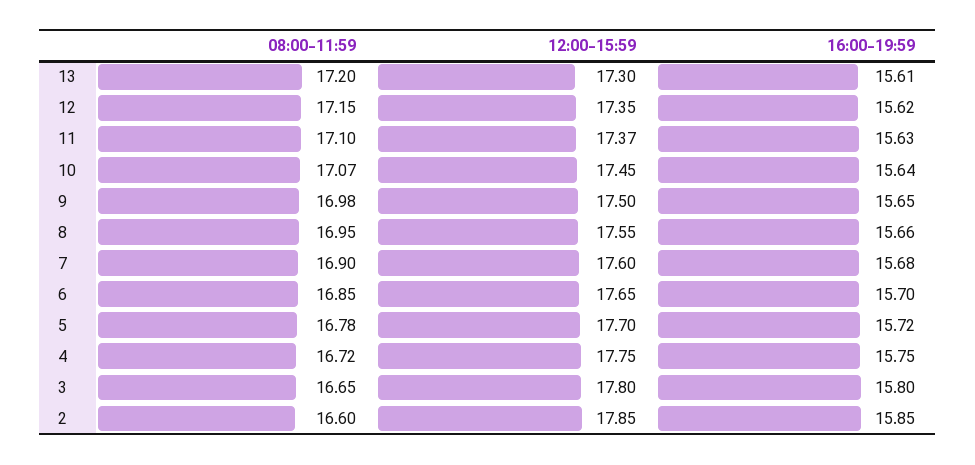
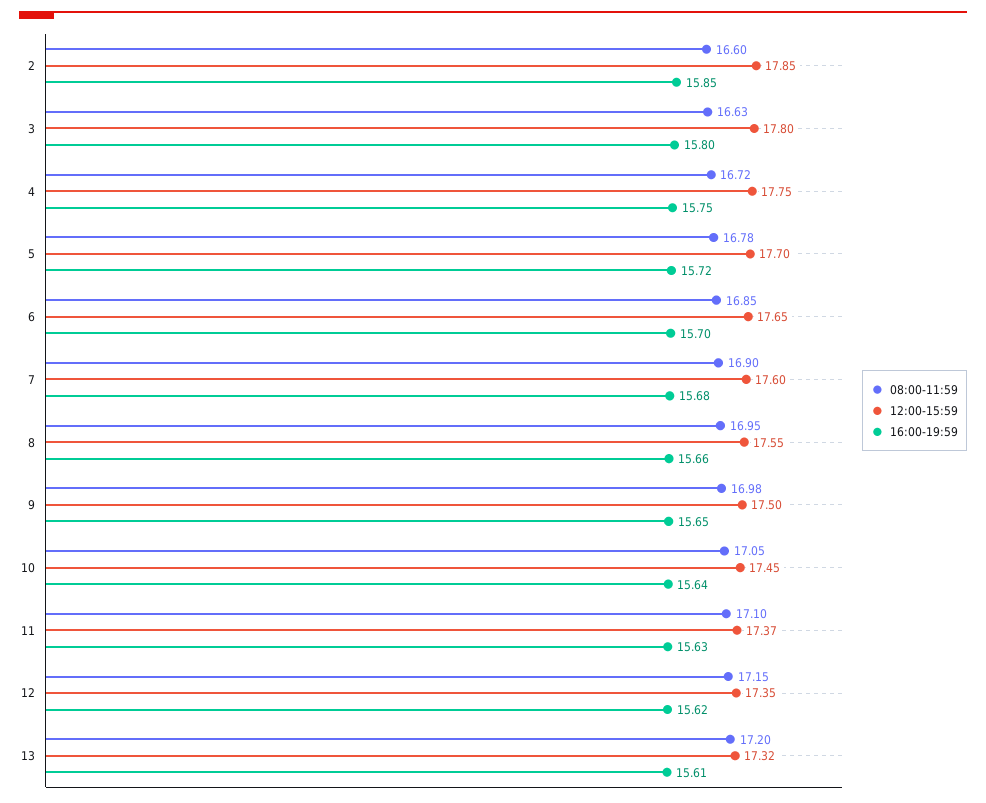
  {
    "08:00-11:59": {
      "13": 17.2,
      "12": 17.15,
      "11": 17.1,
-     "10": 17.07,
+     "10": 17.05,
      "9": 16.98,
      "8": 16.95,
      "7": 16.9,
      "6": 16.85,
      "5": 16.78,
      "4": 16.72,
-     "3": 16.65,
+     "3": 16.63,
      "2": 16.6
    },
    "12:00-15:59": {
-     "13": 17.3,
+     "13": 17.32,
      "12": 17.35,
      "11": 17.37,
      "10": 17.45,
      "9": 17.5,
      "8": 17.55,
      "7": 17.6,
      "6": 17.65,
      "5": 17.7,
      "4": 17.75,
      "3": 17.8,
      "2": 17.85
    },
    "16:00-19:59": {
      "13": 15.61,
      "12": 15.62,
      "11": 15.63,
      "10": 15.64,
      "9": 15.65,
      "8": 15.66,
      "7": 15.68,
      "6": 15.7,
      "5": 15.72,
      "4": 15.75,
      "3": 15.8,
      "2": 15.85
    }
  }

